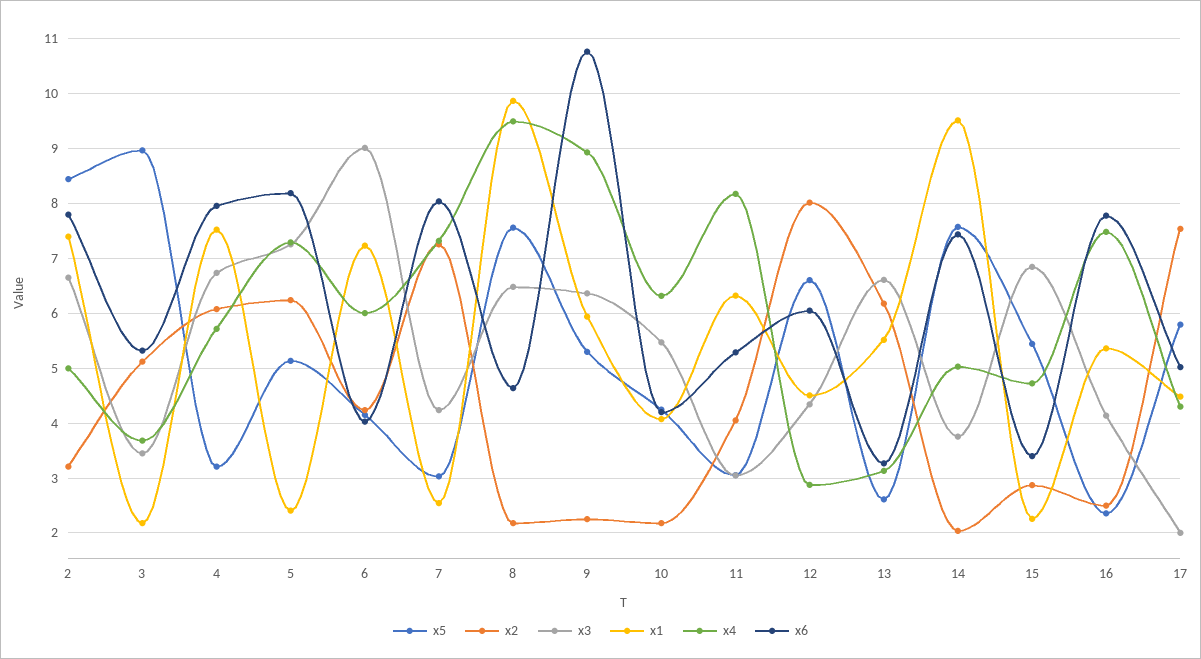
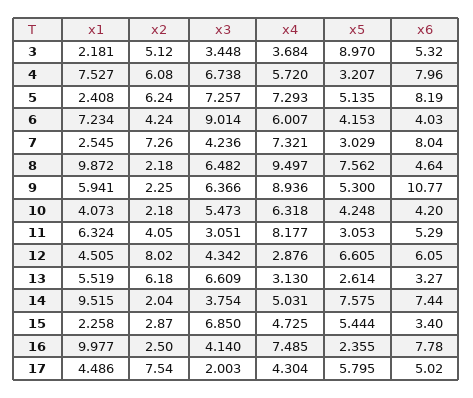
  {
    "x5": {
-     "2": 8.4,
      "3": 8.97,
      "4": 3.207,
      "5": 5.135,
      "6": 4.153,
      "7": 3.029,
      "8": 7.562,
      "9": 5.3,
      "10": 4.248,
      "11": 3.053,
      "12": 6.605,
      "13": 2.614,
      "14": 7.575,
      "15": 5.444,
      "16": 2.355,
      "17": 5.795
    },
    "x2": {
-     "2": 3.2,
      "3": 5.12,
      "4": 6.08,
      "5": 6.24,
      "6": 4.24,
      "7": 7.26,
      "8": 2.18,
      "9": 2.25,
      "10": 2.18,
      "11": 4.05,
      "12": 8.02,
      "13": 6.18,
      "14": 2.04,
      "15": 2.87,
      "16": 2.5,
      "17": 7.54
    },
    "x3": {
-     "2": 6.6,
      "3": 3.448,
      "4": 6.738,
      "5": 7.257,
      "6": 9.014,
      "7": 4.236,
      "8": 6.482,
      "9": 6.366,
      "10": 5.473,
      "11": 3.051,
      "12": 4.342,
      "13": 6.609,
      "14": 3.754,
      "15": 6.85,
      "16": 4.14,
      "17": 2.003
    },
    "x1": {
-     "2": 7.4,
      "3": 2.181,
      "4": 7.527,
      "5": 2.408,
      "6": 7.234,
      "7": 2.545,
      "8": 9.872,
      "9": 5.941,
      "10": 4.073,
      "11": 6.324,
      "12": 4.505,
      "13": 5.519,
      "14": 9.515,
      "15": 2.258,
-     "16": 5.4,
+     "16": 9.977,
      "17": 4.486
    },
    "x4": {
-     "2": 5,
      "3": 3.684,
      "4": 5.72,
      "5": 7.293,
      "6": 6.007,
      "7": 7.321,
      "8": 9.497,
      "9": 8.936,
      "10": 6.318,
      "11": 8.177,
      "12": 2.876,
      "13": 3.13,
      "14": 5.031,
      "15": 4.725,
      "16": 7.485,
      "17": 4.304
    },
    "x6": {
-     "2": 7.8,
      "3": 5.32,
      "4": 7.96,
      "5": 8.19,
      "6": 4.03,
      "7": 8.04,
      "8": 4.64,
      "9": 10.77,
      "10": 4.2,
      "11": 5.29,
      "12": 6.05,
      "13": 3.27,
      "14": 7.44,
      "15": 3.4,
      "16": 7.78,
      "17": 5.02
    }
  }

